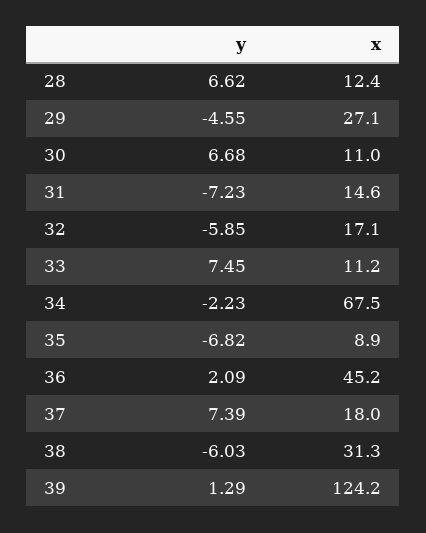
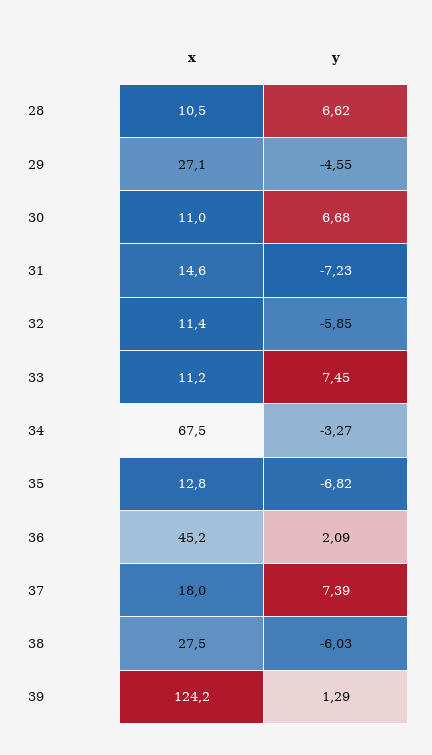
  {
    "y": {
      "28": 6.62,
      "29": -4.55,
      "30": 6.68,
      "31": -7.23,
      "32": -5.85,
      "33": 7.45,
-     "34": -2.23,
+     "34": -3.27,
      "35": -6.82,
      "36": 2.09,
      "37": 7.39,
      "38": -6.03,
      "39": 1.29
    },
    "x": {
-     "28": 12.4,
+     "28": 10.5,
      "29": 27.1,
      "30": 11,
      "31": 14.6,
-     "32": 17.1,
+     "32": 11.4,
      "33": 11.2,
      "34": 67.5,
-     "35": 8.9,
+     "35": 12.8,
      "36": 45.2,
      "37": 18,
-     "38": 31.3,
+     "38": 27.5,
      "39": 124.2
    }
  }

